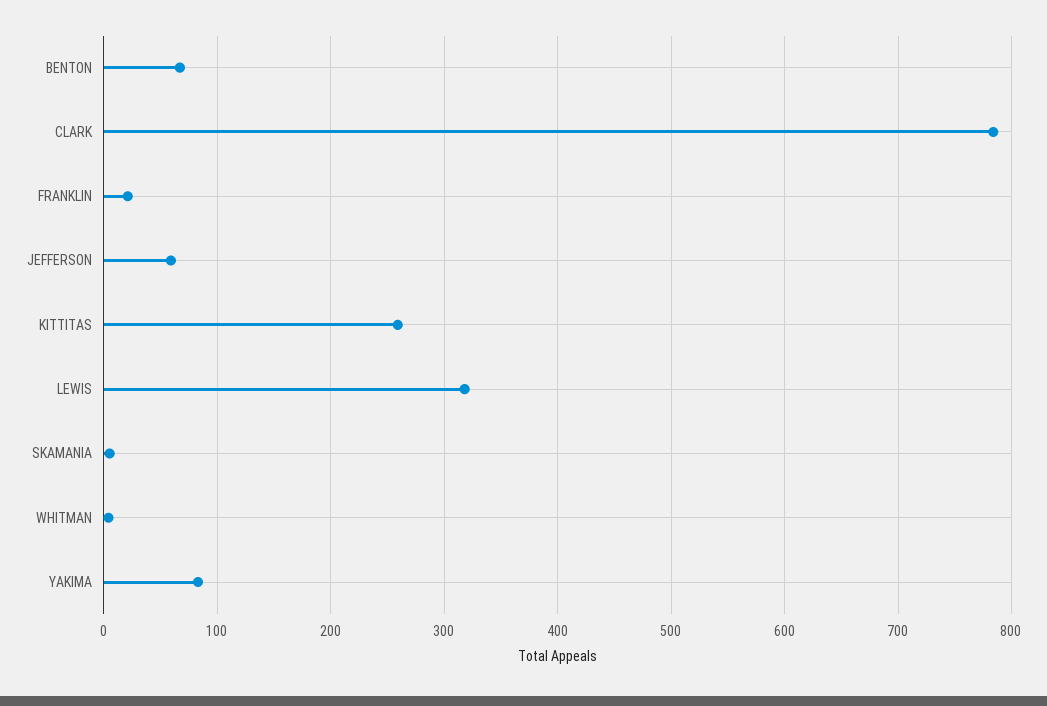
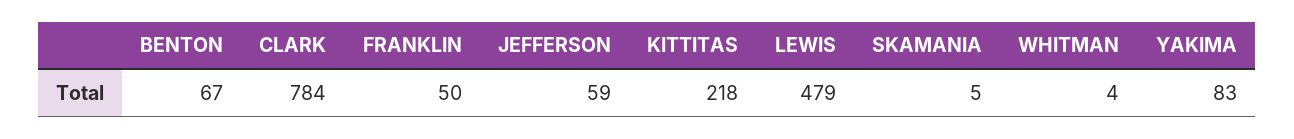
  {
    "BENTON": 67,
    "CLARK": 784,
-   "FRANKLIN": 20,
+   "FRANKLIN": 50,
    "JEFFERSON": 59,
-   "KITTITAS": 260,
+   "KITTITAS": 218,
-   "LEWIS": 320,
+   "LEWIS": 479,
    "SKAMANIA": 5,
    "WHITMAN": 4,
    "YAKIMA": 83
  }

